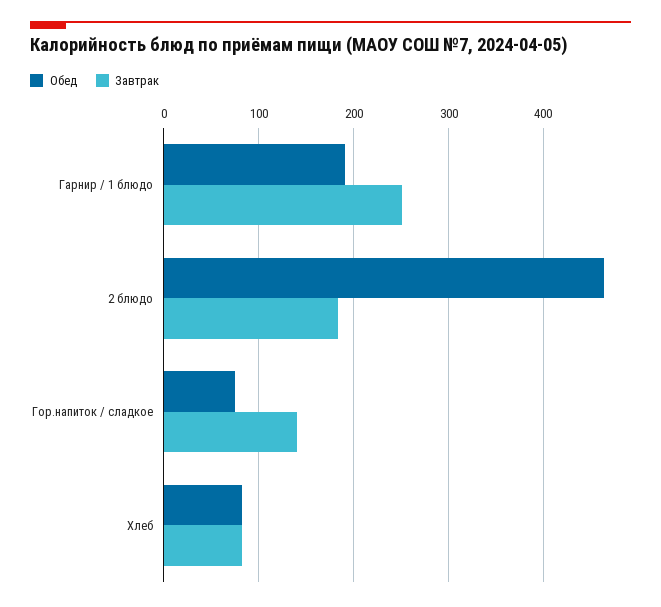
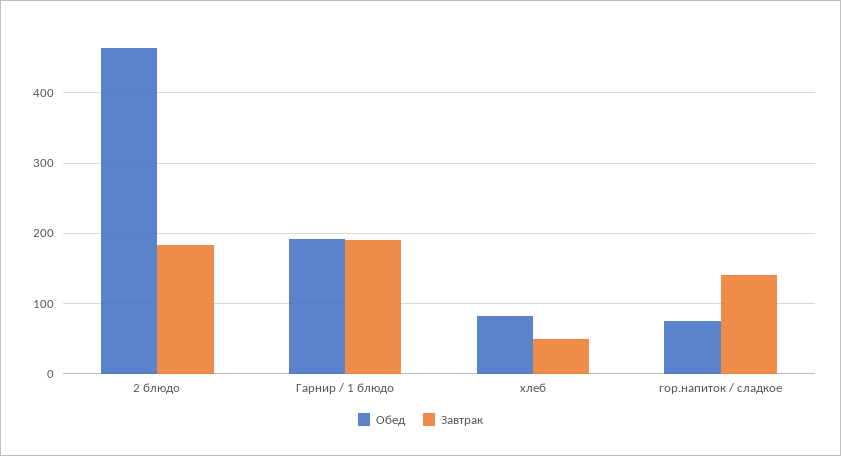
  {
    "Обед": {
      "Гарнир / 1 блюдо": 190,
      "2 блюдо": 460,
      "Гор.напиток / сладкое": 80,
      "Хлеб": 80
    },
    "Завтрак": {
-     "Гарнир / 1 блюдо": 250,
+     "Гарнир / 1 блюдо": 190,
      "2 блюдо": 180,
      "Гор.напиток / сладкое": 140,
-     "Хлеб": 80
+     "Хлеб": 50
    }
  }

